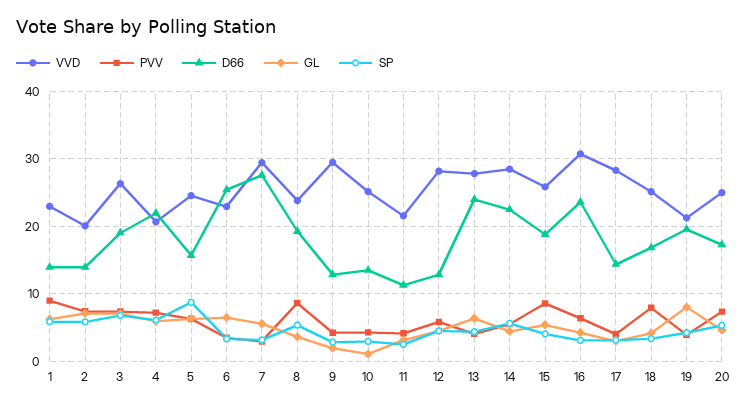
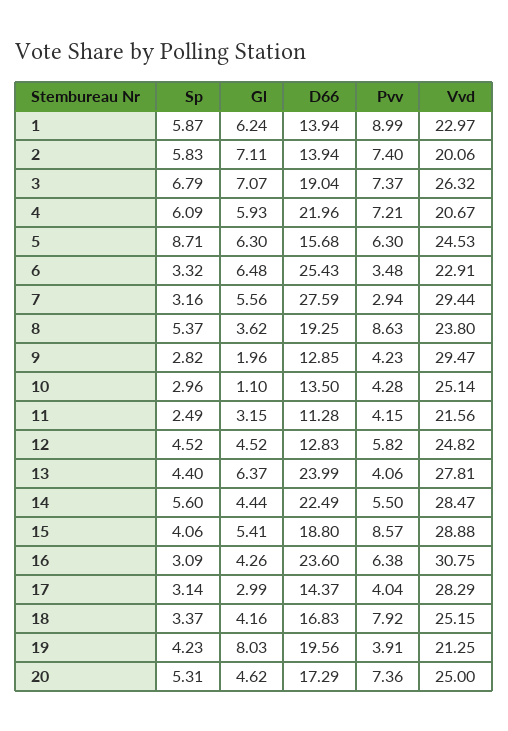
  {
    "VVD": {
      "1": 22.97,
      "2": 20.06,
      "3": 26.32,
      "4": 20.67,
      "5": 24.53,
      "6": 22.91,
      "7": 29.44,
      "8": 23.8,
      "9": 29.47,
      "10": 25.14,
      "11": 21.56,
-     "12": 28,
+     "12": 24.82,
      "13": 27.81,
      "14": 28.47,
-     "15": 26,
+     "15": 28.88,
      "16": 30.75,
      "17": 28.29,
      "18": 25.15,
      "19": 21.25,
      "20": 25
    },
    "PVV": {
      "1": 8.99,
      "2": 7.4,
      "3": 7.37,
      "4": 7.21,
      "5": 6.3,
      "6": 3.48,
      "7": 2.94,
      "8": 8.63,
      "9": 4.23,
      "10": 4.28,
      "11": 4.15,
      "12": 5.82,
      "13": 4.06,
      "14": 5.5,
      "15": 8.57,
      "16": 6.38,
      "17": 4.04,
      "18": 7.92,
      "19": 3.91,
      "20": 7.36
    },
    "D66": {
      "1": 13.94,
      "2": 13.94,
      "3": 19.04,
      "4": 21.96,
      "5": 15.68,
      "6": 25.43,
      "7": 27.59,
      "8": 19.25,
      "9": 12.85,
      "10": 13.5,
      "11": 11.28,
      "12": 12.83,
      "13": 23.99,
      "14": 22.49,
      "15": 18.8,
      "16": 23.6,
      "17": 14.37,
      "18": 16.83,
      "19": 19.56,
      "20": 17.29
    },
    "GL": {
      "1": 6.24,
      "2": 7.11,
      "3": 7.07,
      "4": 5.93,
      "5": 6.3,
      "6": 6.48,
      "7": 5.56,
      "8": 3.62,
      "9": 1.96,
      "10": 1.1,
      "11": 3.15,
      "12": 4.52,
      "13": 6.37,
      "14": 4.44,
      "15": 5.41,
      "16": 4.26,
      "17": 2.99,
      "18": 4.16,
      "19": 8.03,
      "20": 4.62
    },
    "SP": {
      "1": 5.87,
      "2": 5.83,
      "3": 6.79,
      "4": 6.09,
      "5": 8.71,
      "6": 3.32,
      "7": 3.16,
      "8": 5.37,
      "9": 2.82,
      "10": 2.96,
      "11": 2.49,
      "12": 4.52,
      "13": 4.4,
      "14": 5.6,
      "15": 4.06,
      "16": 3.09,
      "17": 3.14,
      "18": 3.37,
      "19": 4.23,
      "20": 5.31
    }
  }

